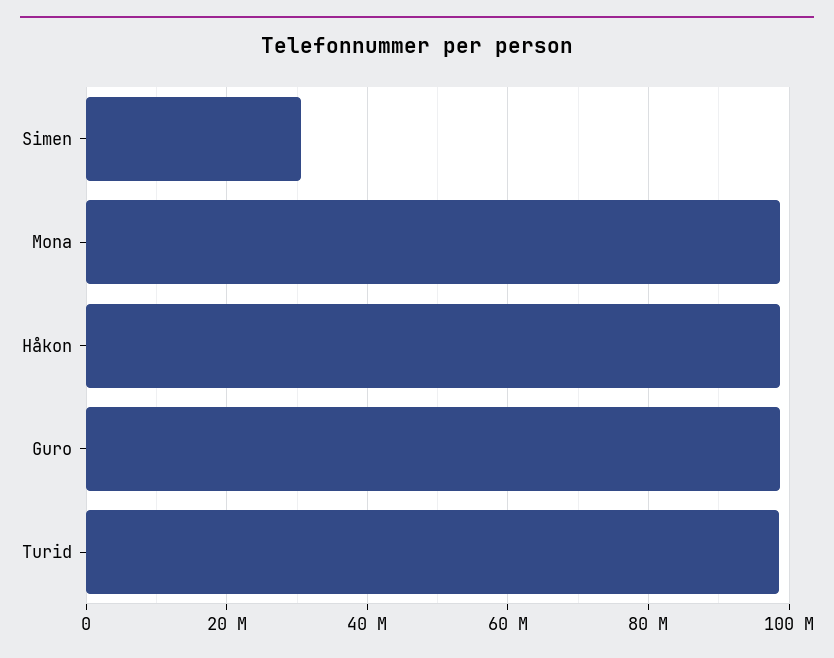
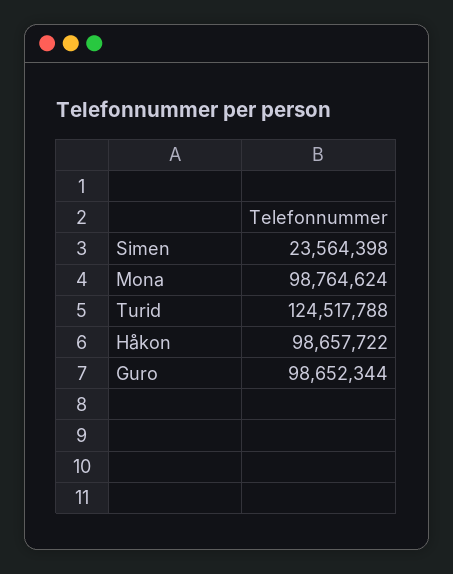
  {
-   "Simen": 30000000,
+   "Simen": 23564398,
    "Mona": 98764624,
    "Håkon": 98657722,
    "Guro": 98652344,
-   "Turid": 98000000
+   "Turid": 124517788
  }

